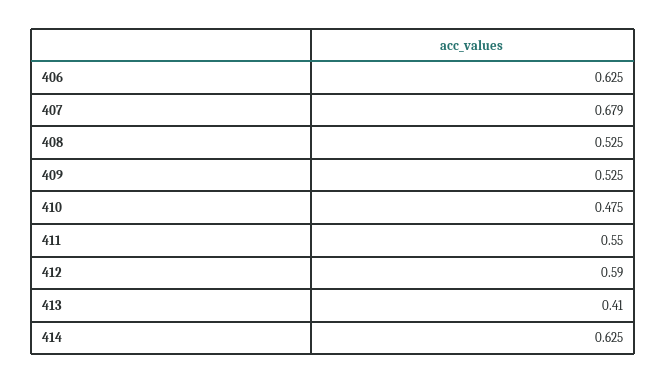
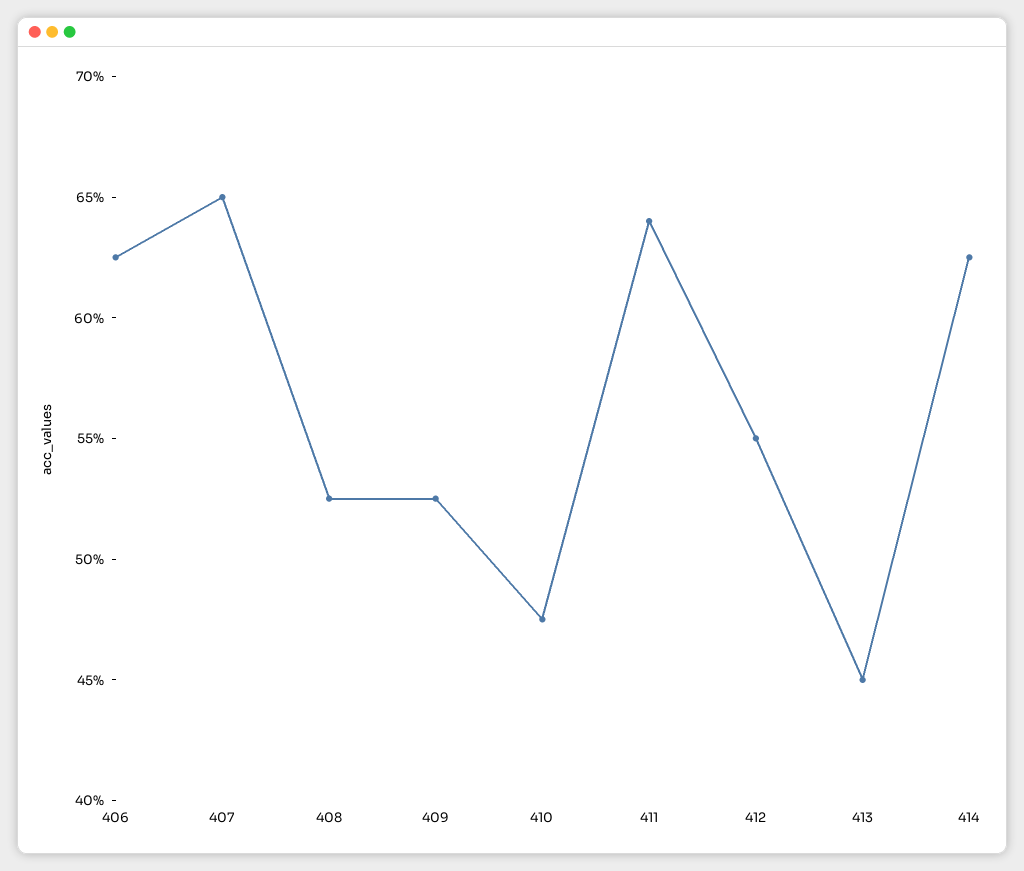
  {
    "406": 0.625,
-   "407": 0.679,
+   "407": 0.65,
    "408": 0.525,
    "409": 0.525,
    "410": 0.475,
-   "411": 0.55,
+   "411": 0.64,
-   "412": 0.59,
+   "412": 0.55,
-   "413": 0.41,
+   "413": 0.45,
    "414": 0.625
  }

